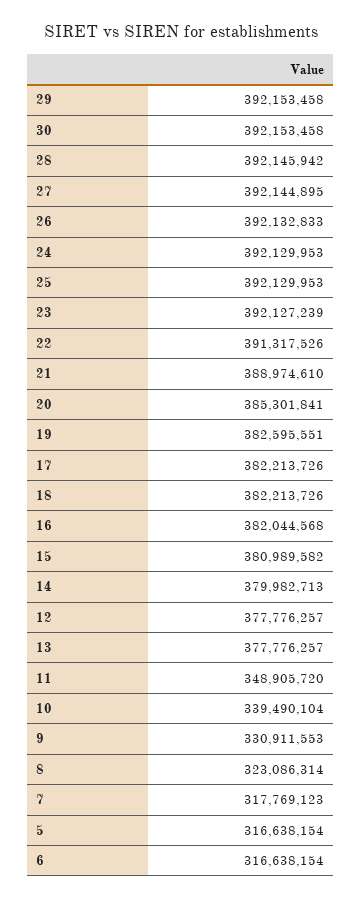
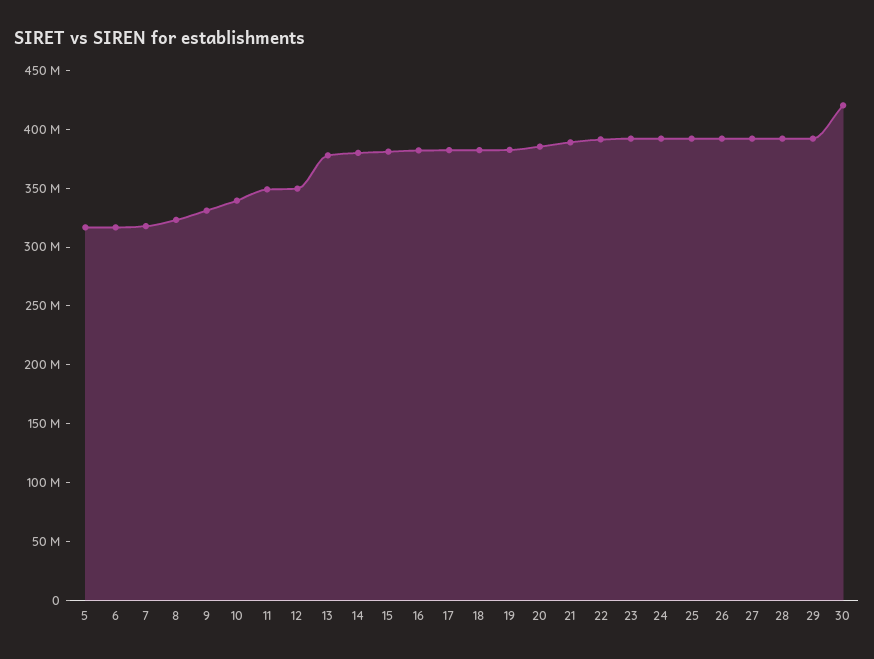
  {
    "29": 392153458,
-   "30": 392153458,
+   "30": 420000000,
    "28": 392145942,
    "27": 392144895,
    "26": 392132833,
    "24": 392129953,
    "25": 392129953,
    "23": 392127239,
    "22": 391317526,
    "21": 388974610,
    "20": 385301841,
    "19": 382595551,
    "17": 382213726,
    "18": 382213726,
    "16": 382044568,
    "15": 380989582,
    "14": 379982713,
-   "12": 377776257,
+   "12": 350000000,
    "13": 377776257,
    "11": 348905720,
    "10": 339490104,
    "9": 330911553,
    "8": 323086314,
    "7": 317769123,
    "5": 316638154,
    "6": 316638154
  }

